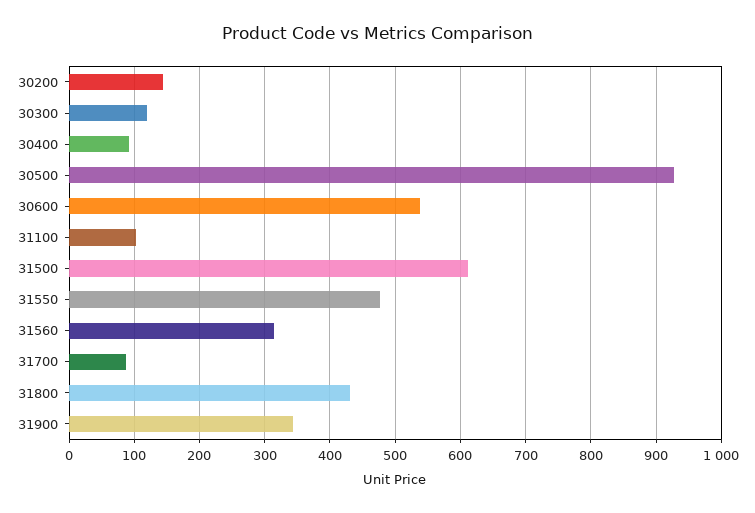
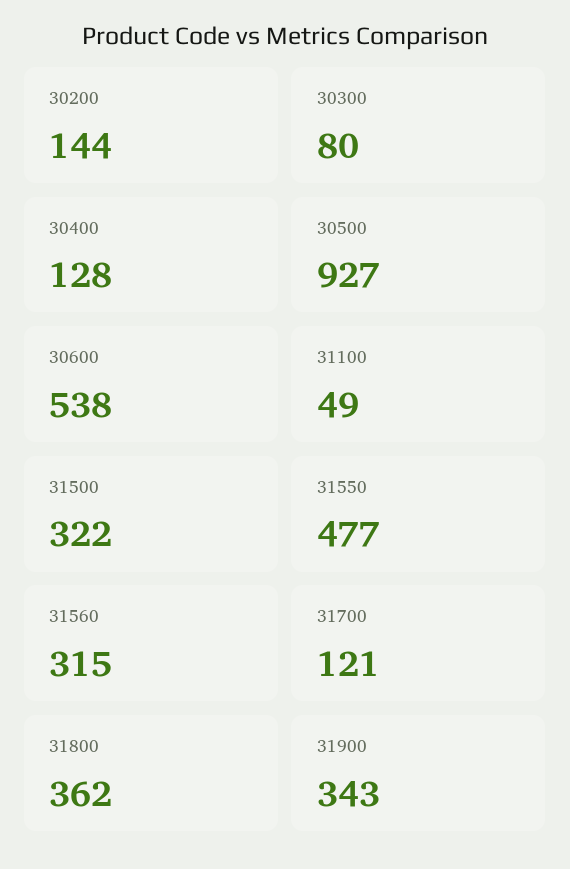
  {
    "30200": 144,
-   "30300": 120,
+   "30300": 80,
-   "30400": 90,
+   "30400": 128,
    "30500": 927,
    "30600": 538,
-   "31100": 100,
+   "31100": 49,
-   "31500": 610,
+   "31500": 322,
    "31550": 477,
    "31560": 315,
-   "31700": 90,
+   "31700": 121,
-   "31800": 430,
+   "31800": 362,
    "31900": 343
  }

